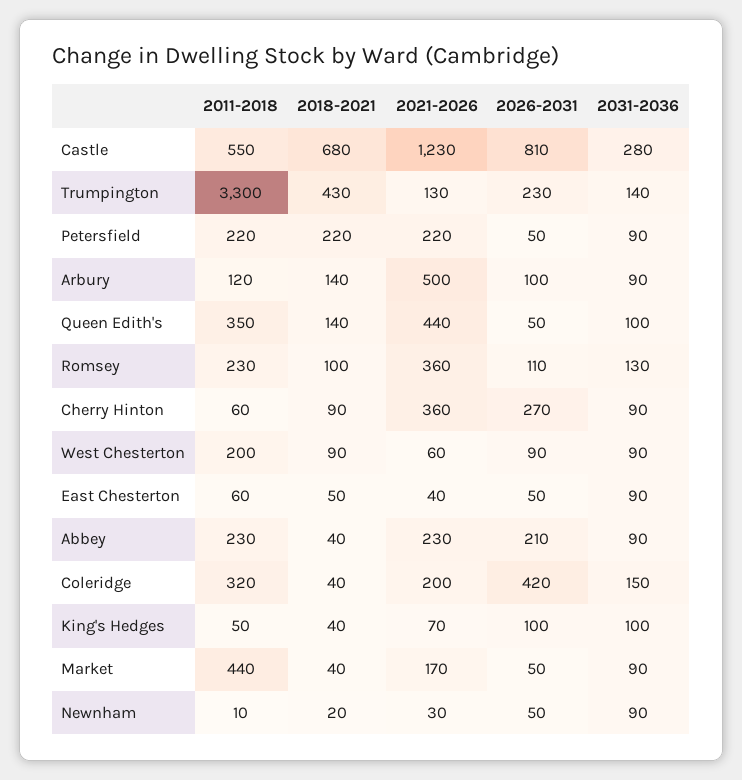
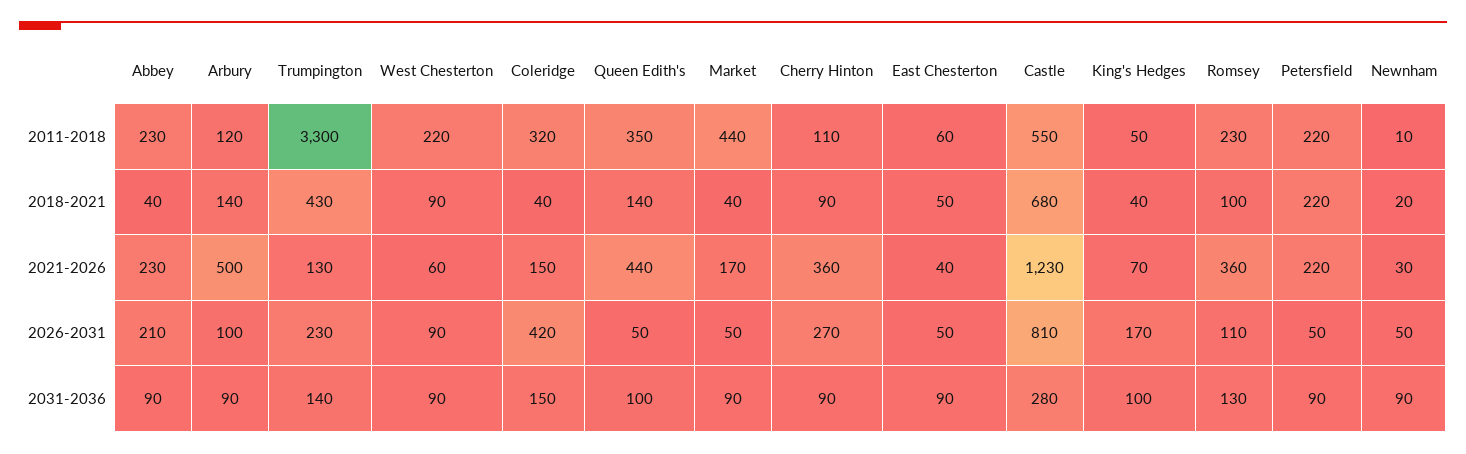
  {
    "2011-2018": {
      "Castle": 550,
      "Trumpington": 3300,
      "Petersfield": 220,
      "Arbury": 120,
      "Queen Edith's": 350,
      "Romsey": 230,
-     "Cherry Hinton": 60,
+     "Cherry Hinton": 110,
-     "West Chesterton": 200,
+     "West Chesterton": 220,
      "East Chesterton": 60,
      "Abbey": 230,
      "Coleridge": 320,
      "King's Hedges": 50,
      "Market": 440,
      "Newnham": 10
    },
    "2018-2021": {
      "Castle": 680,
      "Trumpington": 430,
      "Petersfield": 220,
      "Arbury": 140,
      "Queen Edith's": 140,
      "Romsey": 100,
      "Cherry Hinton": 90,
      "West Chesterton": 90,
      "East Chesterton": 50,
      "Abbey": 40,
      "Coleridge": 40,
      "King's Hedges": 40,
      "Market": 40,
      "Newnham": 20
    },
    "2021-2026": {
      "Castle": 1230,
      "Trumpington": 130,
      "Petersfield": 220,
      "Arbury": 500,
      "Queen Edith's": 440,
      "Romsey": 360,
      "Cherry Hinton": 360,
      "West Chesterton": 60,
      "East Chesterton": 40,
      "Abbey": 230,
-     "Coleridge": 200,
+     "Coleridge": 150,
      "King's Hedges": 70,
      "Market": 170,
      "Newnham": 30
    },
    "2026-2031": {
      "Castle": 810,
      "Trumpington": 230,
      "Petersfield": 50,
      "Arbury": 100,
      "Queen Edith's": 50,
      "Romsey": 110,
      "Cherry Hinton": 270,
      "West Chesterton": 90,
      "East Chesterton": 50,
      "Abbey": 210,
      "Coleridge": 420,
-     "King's Hedges": 100,
+     "King's Hedges": 170,
      "Market": 50,
      "Newnham": 50
    },
    "2031-2036": {
      "Castle": 280,
      "Trumpington": 140,
      "Petersfield": 90,
      "Arbury": 90,
      "Queen Edith's": 100,
      "Romsey": 130,
      "Cherry Hinton": 90,
      "West Chesterton": 90,
      "East Chesterton": 90,
      "Abbey": 90,
      "Coleridge": 150,
      "King's Hedges": 100,
      "Market": 90,
      "Newnham": 90
    }
  }

